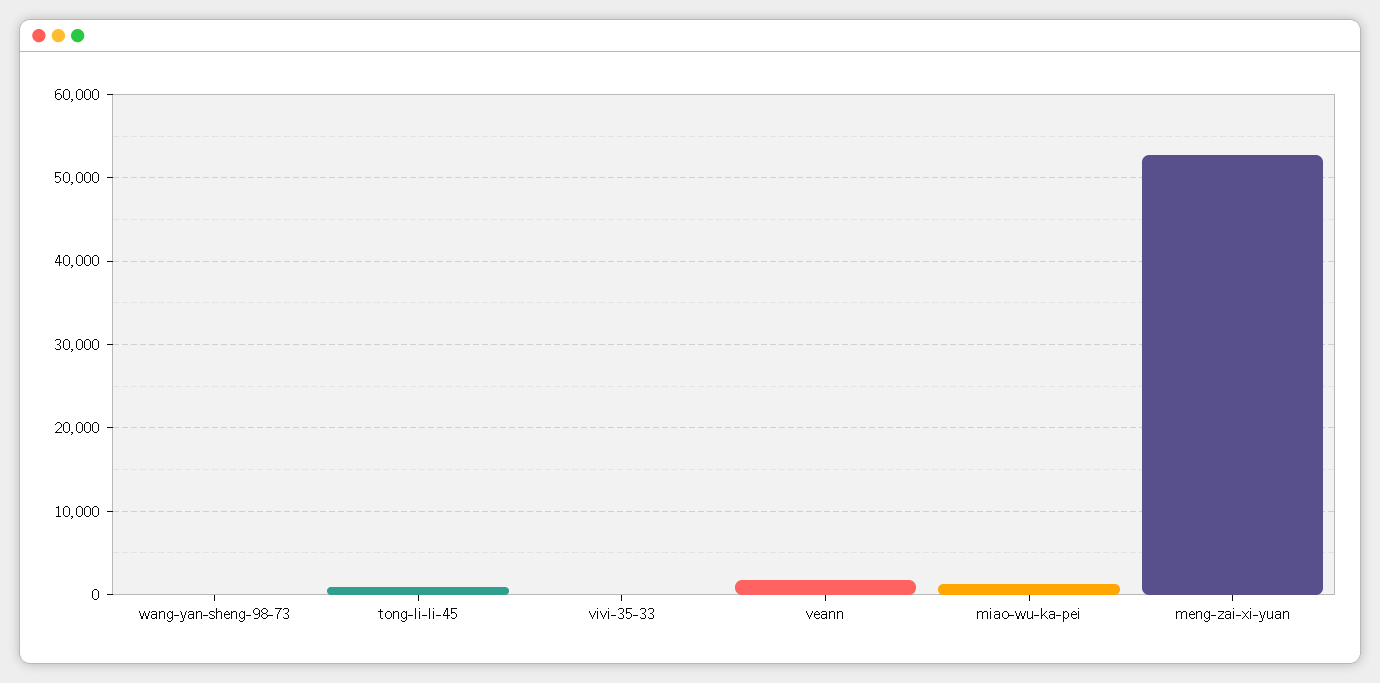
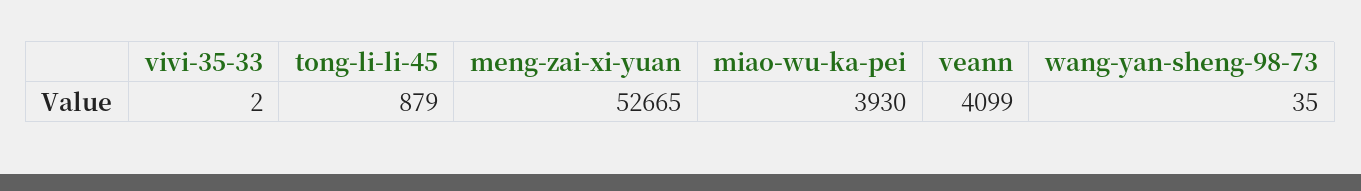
  {
    "wang-yan-sheng-98-73": 35,
    "tong-li-li-45": 879,
    "vivi-35-33": 2,
-   "veann": 2000,
+   "veann": 4099,
-   "miao-wu-ka-pei": 1000,
+   "miao-wu-ka-pei": 3930,
    "meng-zai-xi-yuan": 52665
  }

